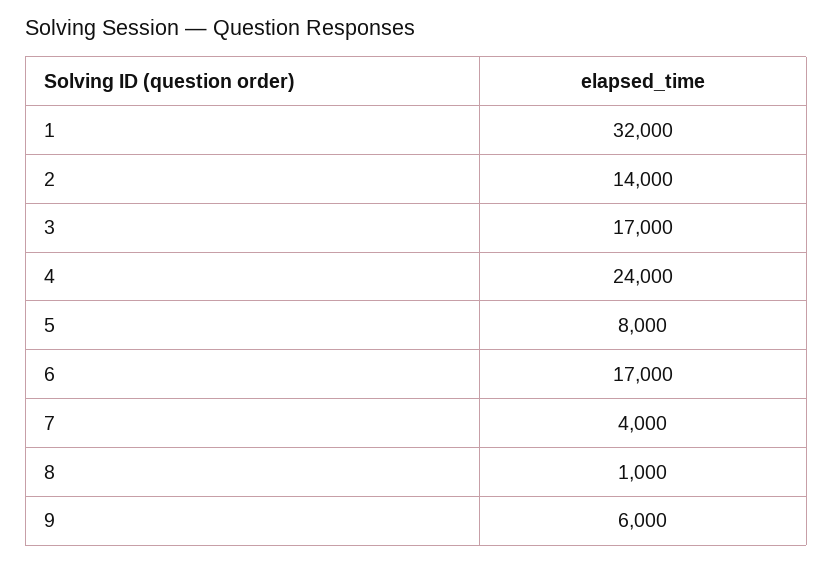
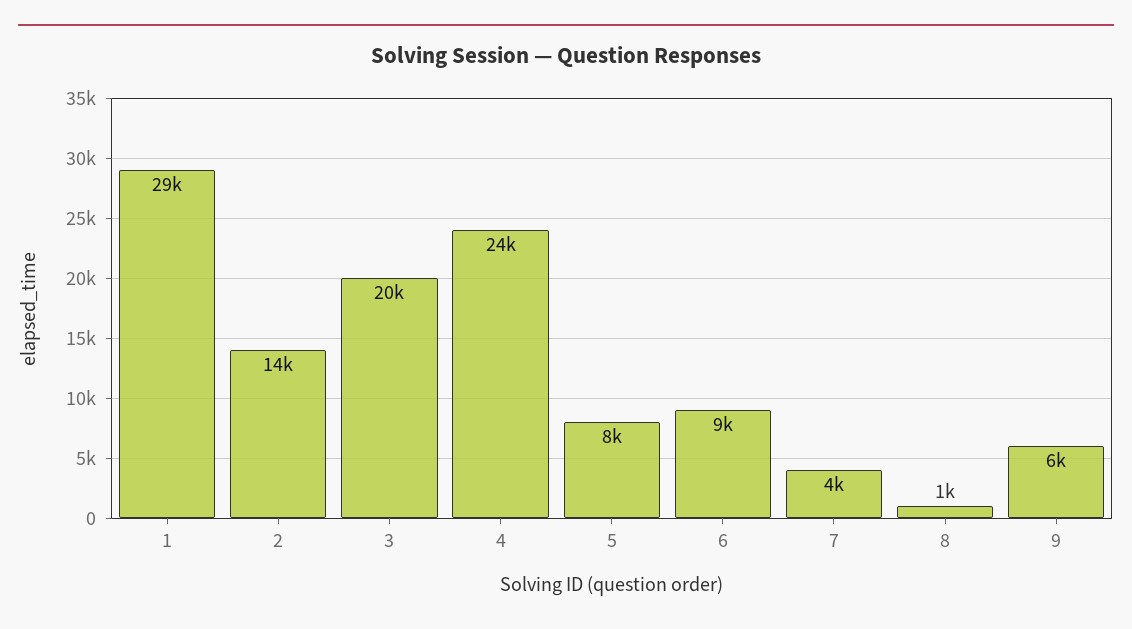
  {
-   "1": 32000,
+   "1": 29000,
    "2": 14000,
-   "3": 17000,
+   "3": 20000,
    "4": 24000,
    "5": 8000,
-   "6": 17000,
+   "6": 9000,
    "7": 4000,
    "8": 1000,
    "9": 6000
  }

